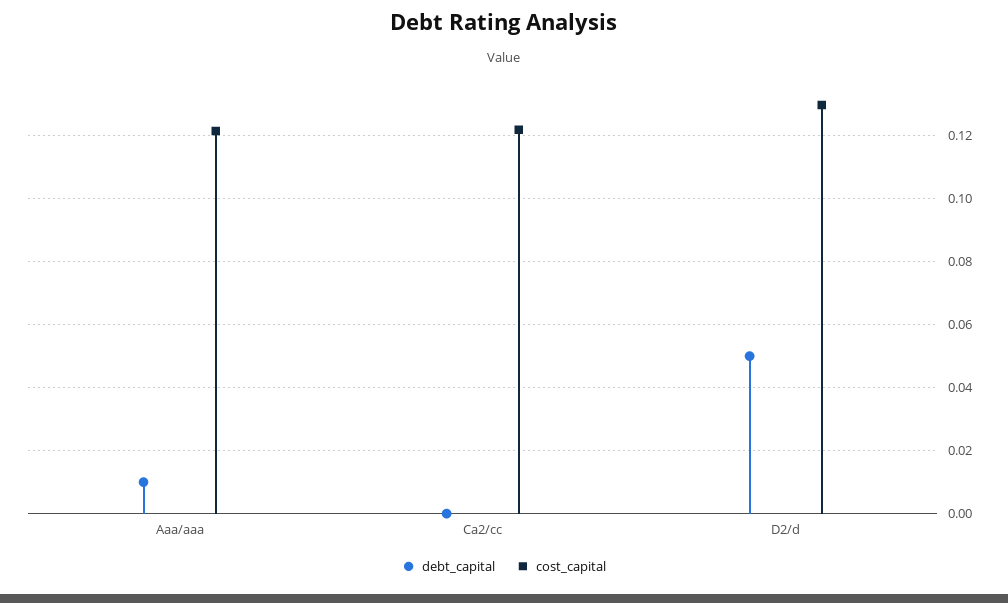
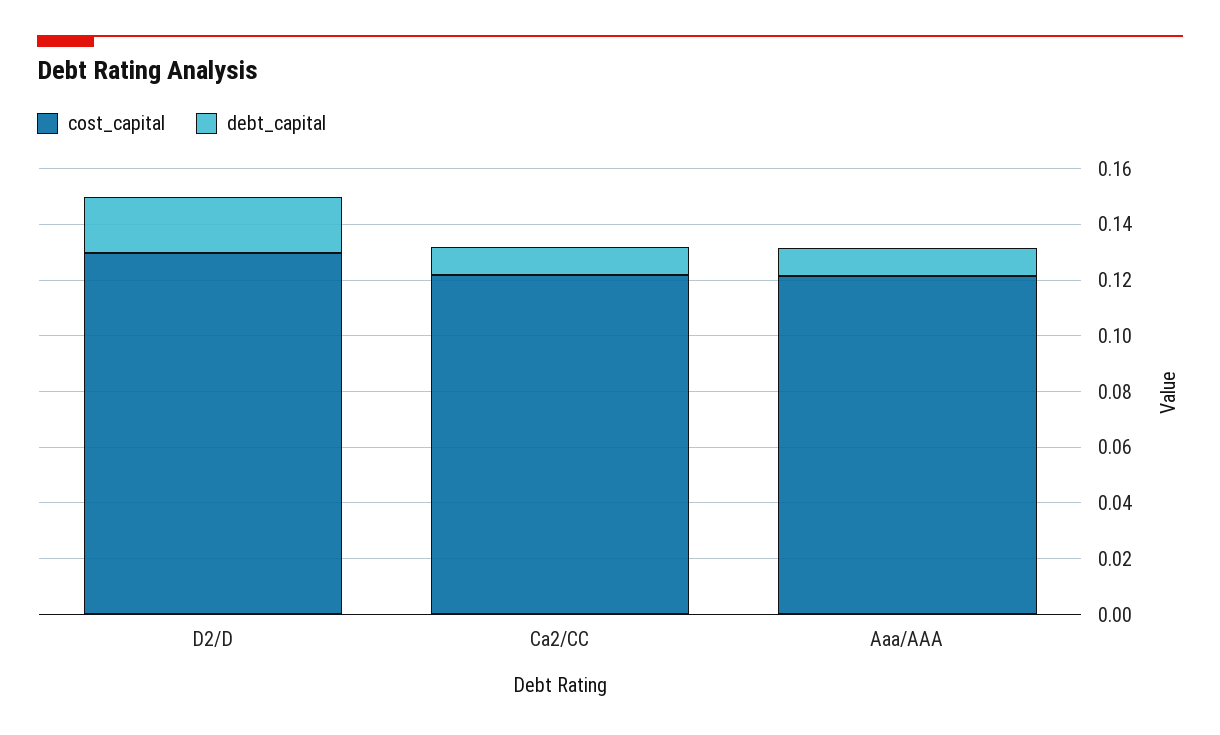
  {
    "debt_capital": {
      "Aaa/aaa": 0.01,
-     "Ca2/cc": 0,
+     "Ca2/cc": 0.01,
-     "D2/d": 0.05
+     "D2/d": 0.02
    },
    "cost_capital": {
      "Aaa/aaa": 0.122,
      "Ca2/cc": 0.122,
      "D2/d": 0.13
    }
  }

